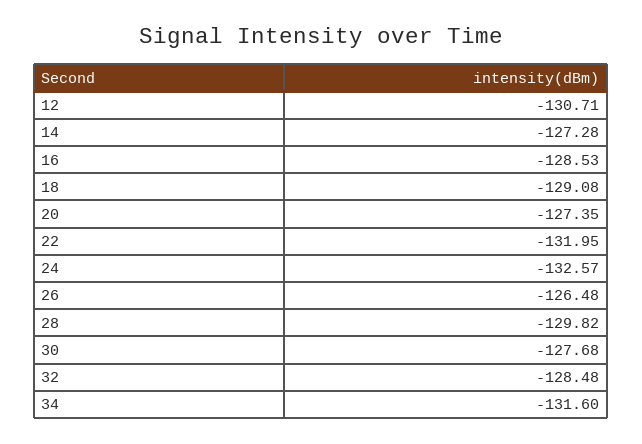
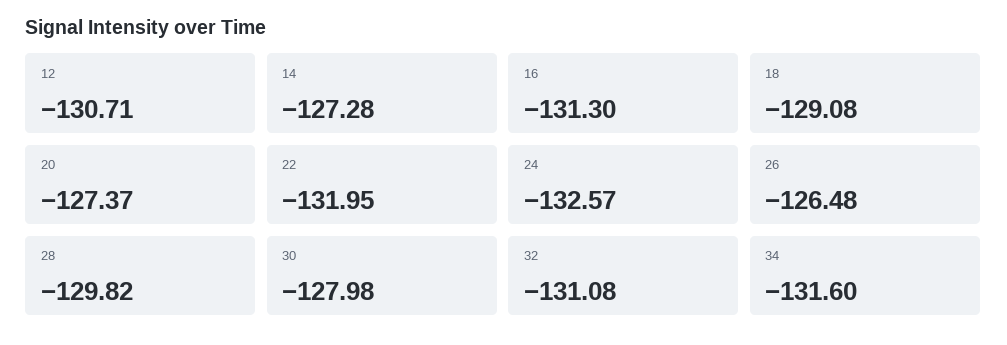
  {
    "12": -130.71,
    "14": -127.28,
-   "16": -128.53,
+   "16": -131.3,
    "18": -129.08,
-   "20": -127.35,
+   "20": -127.37,
    "22": -131.95,
    "24": -132.57,
    "26": -126.48,
    "28": -129.82,
-   "30": -127.68,
+   "30": -127.98,
-   "32": -128.48,
+   "32": -131.08,
    "34": -131.6
  }

